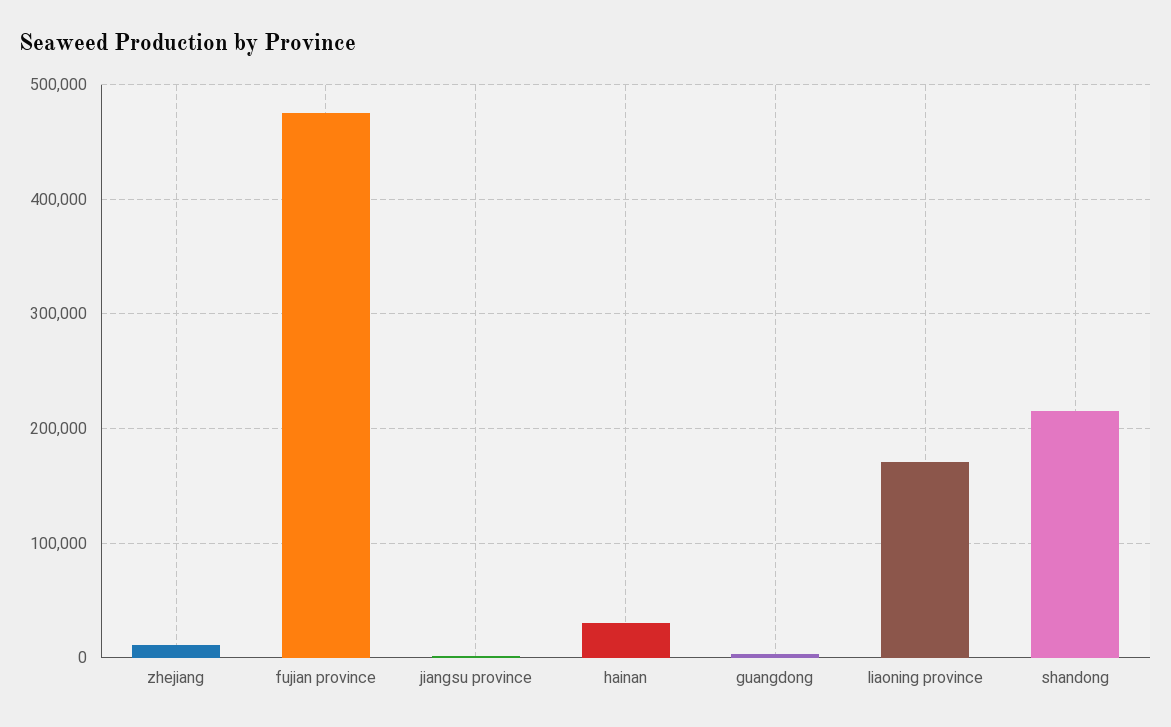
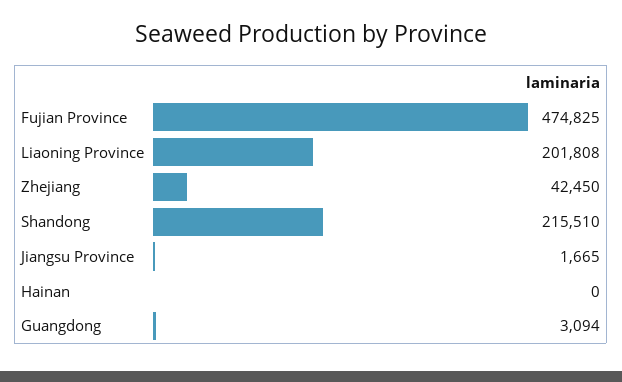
  {
-   "zhejiang": 10000,
+   "zhejiang": 42450,
    "fujian province": 474825,
    "jiangsu province": 1665,
-   "hainan": 30000,
+   "hainan": 0,
    "guangdong": 3094,
-   "liaoning province": 170000,
+   "liaoning province": 201808,
    "shandong": 215510
  }

